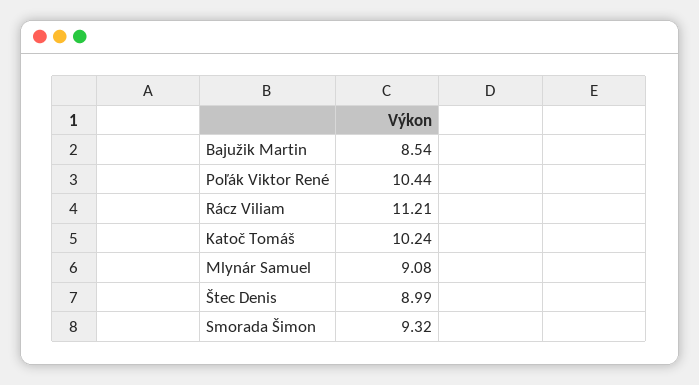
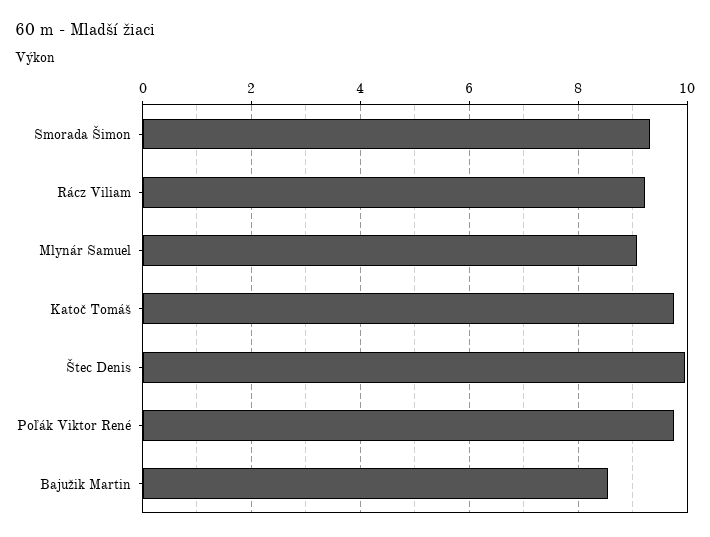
  {
    "Bajužik Martin": 8.54,
-   "Poľák Viktor René": 10.44,
+   "Poľák Viktor René": 9.8,
-   "Rácz Viliam": 11.21,
+   "Rácz Viliam": 9.2,
-   "Katoč Tomáš": 10.24,
+   "Katoč Tomáš": 9.8,
    "Mlynár Samuel": 9.08,
-   "Štec Denis": 8.99,
+   "Štec Denis": 10,
    "Smorada Šimon": 9.32
  }

